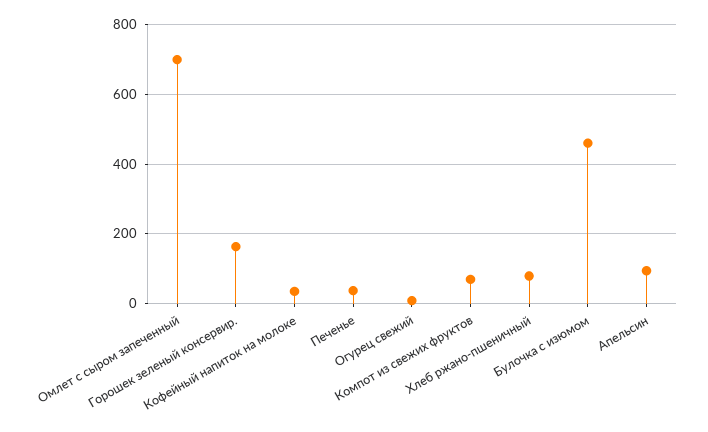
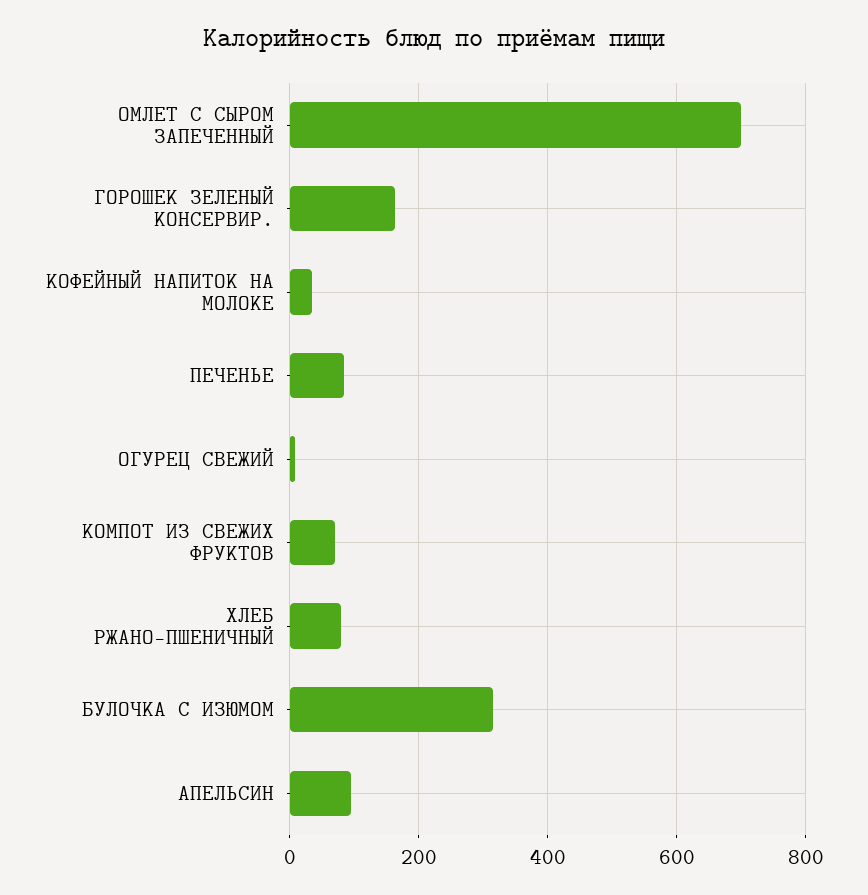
  {
    "Омлет с сыром запеченный": 700,
    "Горошек зеленый консервир.": 160,
    "Кофейный напиток на молоке": 40,
-   "Печенье": 40,
+   "Печенье": 80,
    "Огурец свежий": 0,
    "Компот из свежих фруктов": 60,
    "Хлеб ржано-пшеничный": 80,
-   "Булочка с изюмом": 460,
+   "Булочка с изюмом": 320,
    "Апельсин": 100
  }

